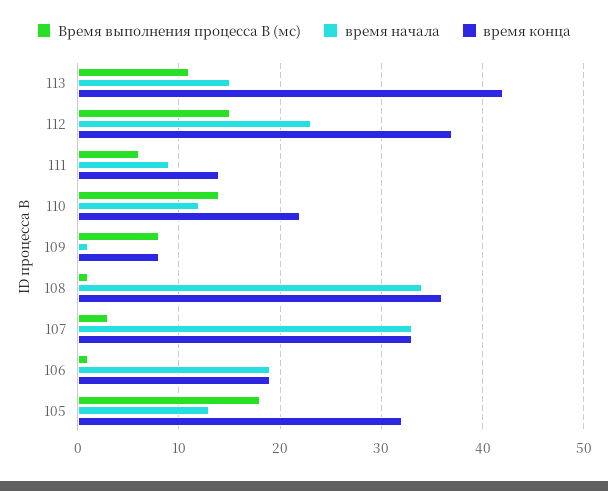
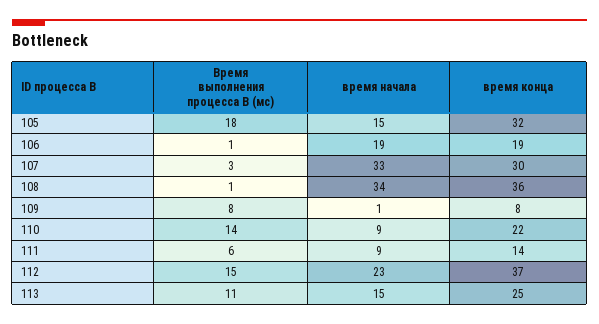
  {
    "Время выполнения процесса B (мс)": {
      "113": 11,
      "112": 15,
      "111": 6,
      "110": 14,
      "109": 8,
      "108": 1,
      "107": 3,
      "106": 1,
      "105": 18
    },
    "время начала": {
      "113": 15,
      "112": 23,
      "111": 9,
-     "110": 12,
+     "110": 9,
      "109": 1,
      "108": 34,
      "107": 33,
      "106": 19,
-     "105": 13
+     "105": 15
    },
    "время конца": {
-     "113": 42,
+     "113": 25,
      "112": 37,
      "111": 14,
      "110": 22,
      "109": 8,
      "108": 36,
-     "107": 33,
+     "107": 30,
      "106": 19,
      "105": 32
    }
  }

